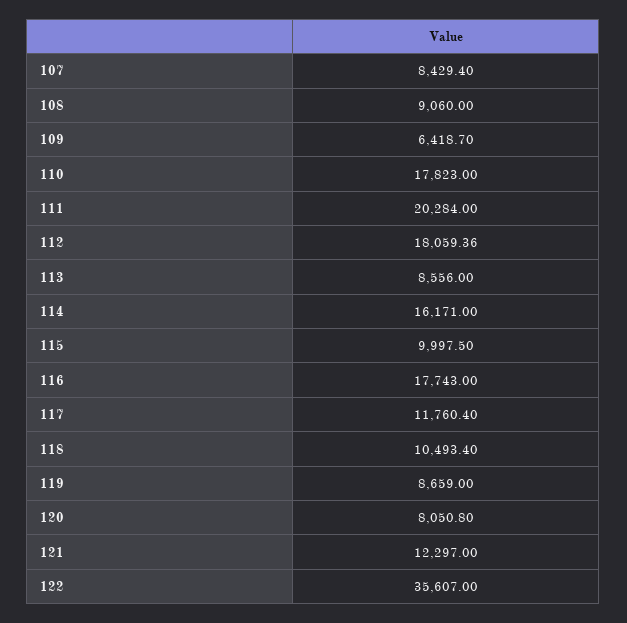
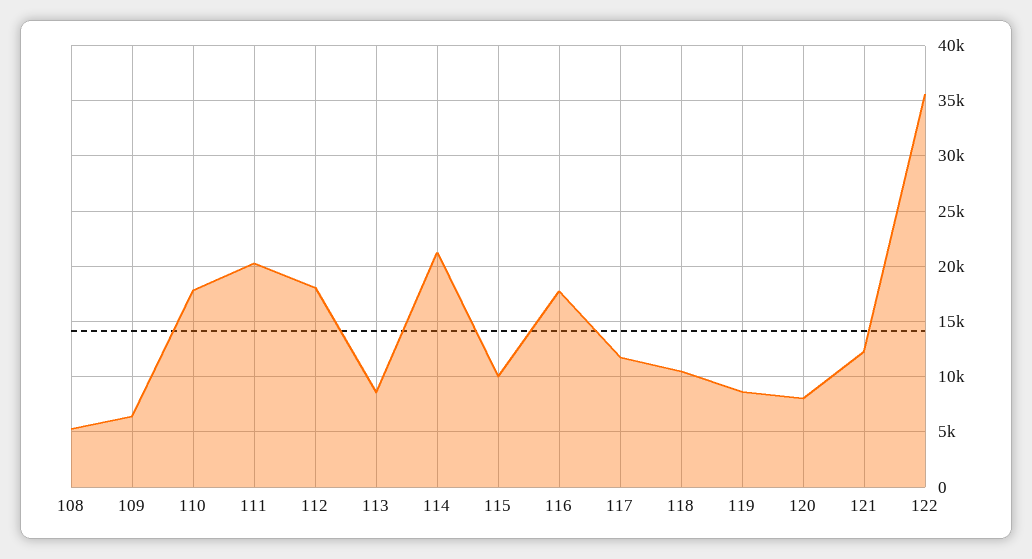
  {
-   "107": 8429.4,
-   "108": 9060,
+   "108": 5000,
    "109": 6418.7,
    "110": 17823,
    "111": 20284,
    "112": 18059.36,
    "113": 8556,
-   "114": 16171,
+   "114": 21000,
    "115": 9997.5,
    "116": 17743,
    "117": 11760.4,
    "118": 10493.4,
    "119": 8659,
    "120": 8050.8,
    "121": 12297,
    "122": 35607
  }

